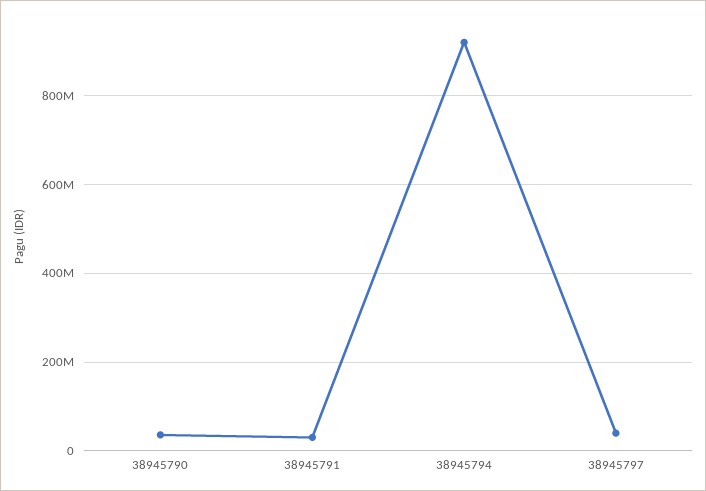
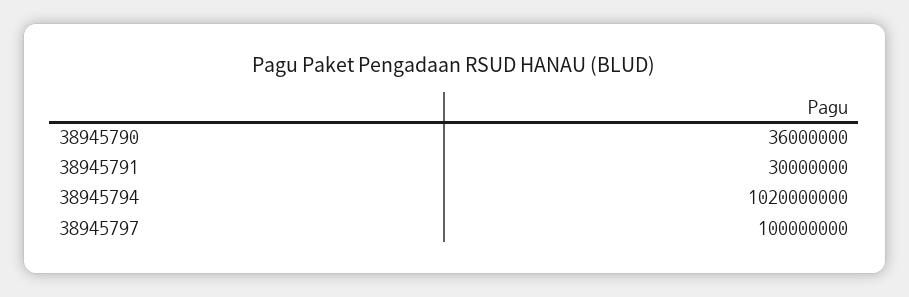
  {
    "38945790": 36000000,
    "38945791": 30000000,
-   "38945794": 920000000,
+   "38945794": 1020000000,
-   "38945797": 40000000
+   "38945797": 100000000
  }

